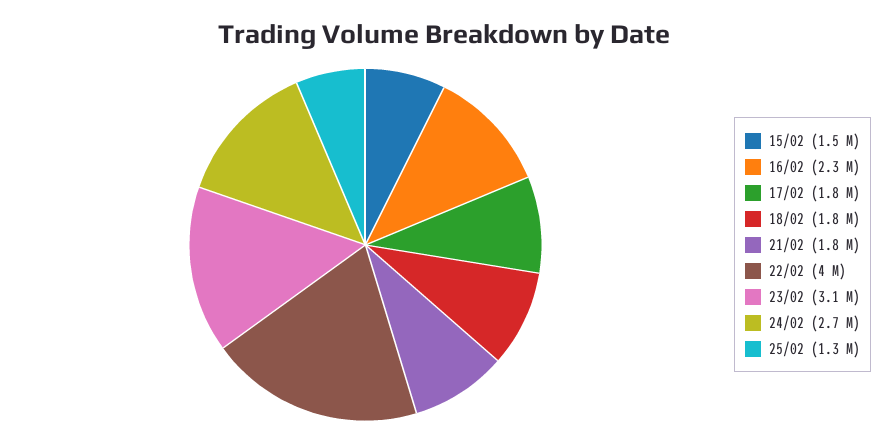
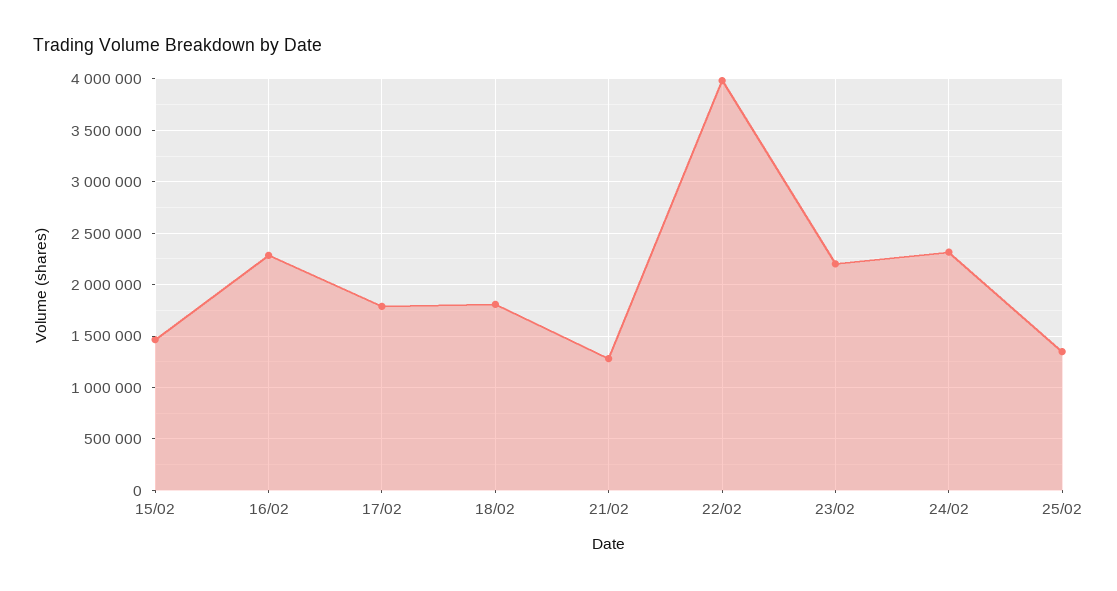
  {
    "15/02": 1500000,
    "16/02": 2300000,
    "17/02": 1800000,
    "18/02": 1800000,
-   "21/02": 1800000,
+   "21/02": 1300000,
    "22/02": 4000000,
-   "23/02": 3100000,
+   "23/02": 2200000,
-   "24/02": 2700000,
+   "24/02": 2300000,
    "25/02": 1300000
  }

